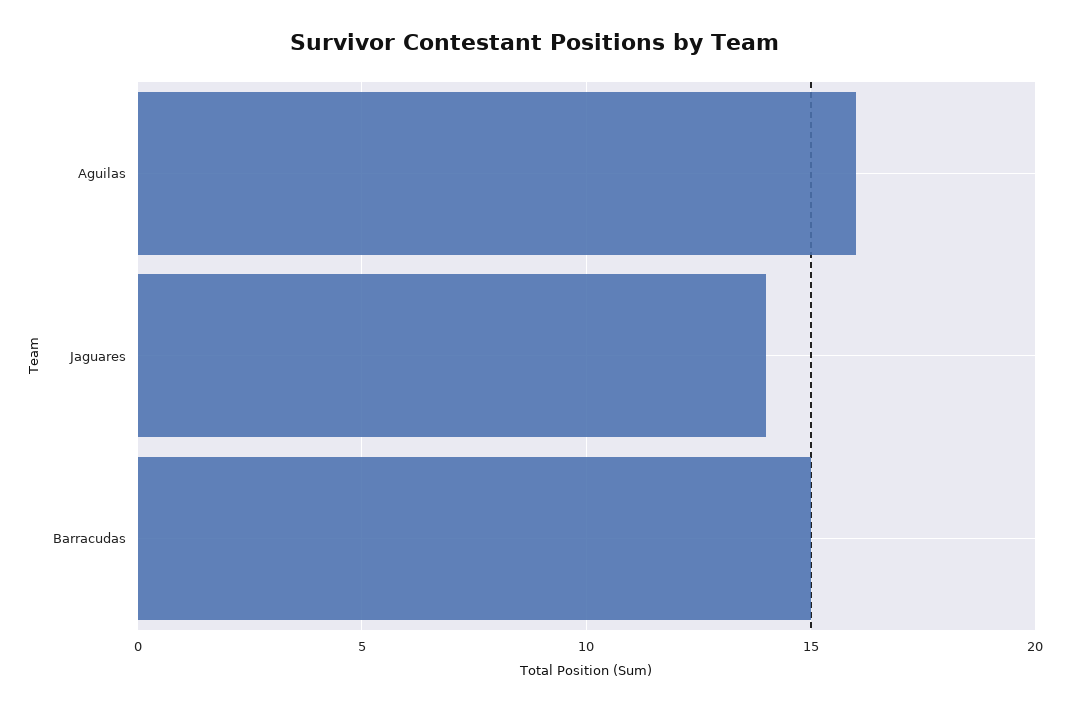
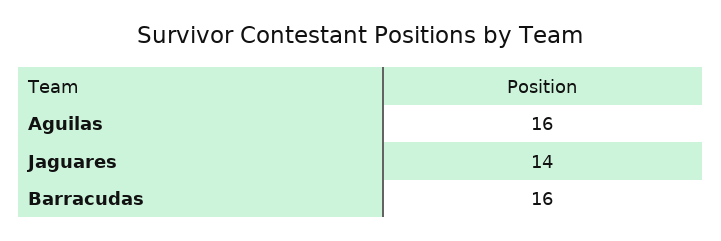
  {
    "Aguilas": 16,
    "Jaguares": 14,
-   "Barracudas": 15
+   "Barracudas": 16
  }

